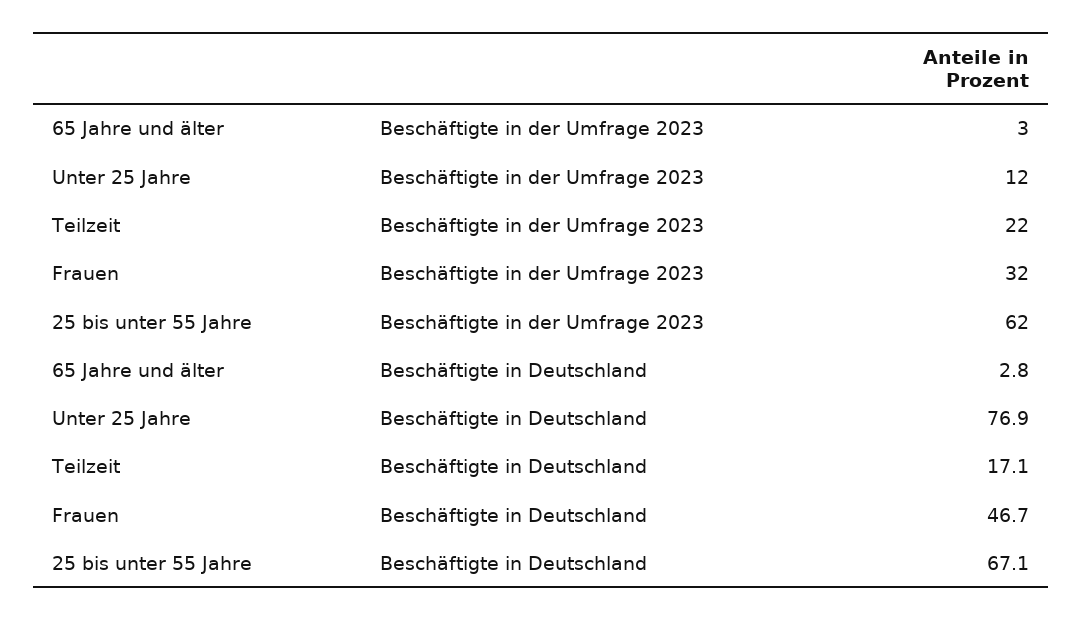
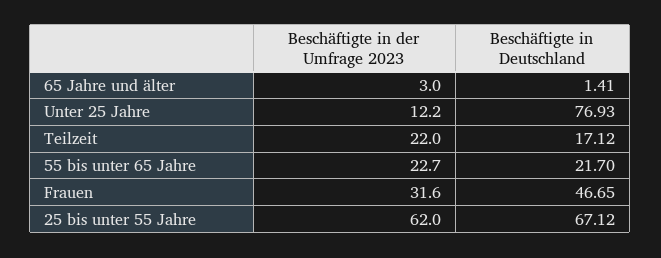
  {
    "65 Jahre und älter": {
      "Beschäftigte in der Umfrage 2023": 3,
-     "Beschäftigte in Deutschland": 2.8
+     "Beschäftigte in Deutschland": 1.41
    },
    "Unter 25 Jahre": {
      "Beschäftigte in der Umfrage 2023": 12.2,
      "Beschäftigte in Deutschland": 76.93
    },
    "Teilzeit": {
      "Beschäftigte in der Umfrage 2023": 22,
      "Beschäftigte in Deutschland": 17.12
    },
    "Frauen": {
      "Beschäftigte in der Umfrage 2023": 31.6,
      "Beschäftigte in Deutschland": 46.65
    },
    "25 bis unter 55 Jahre": {
      "Beschäftigte in der Umfrage 2023": 62,
      "Beschäftigte in Deutschland": 67.12
-   }
+   },
+   "55 bis unter 65 Jahre": {
+     "Beschäftigte in der Umfrage 2023": 22.7,
+     "Beschäftigte in Deutschland": 21.7
+   }
  }

